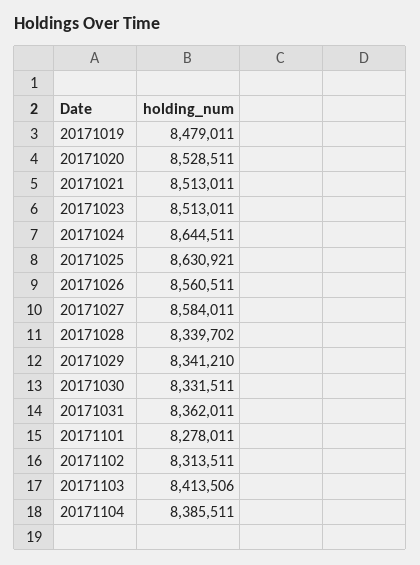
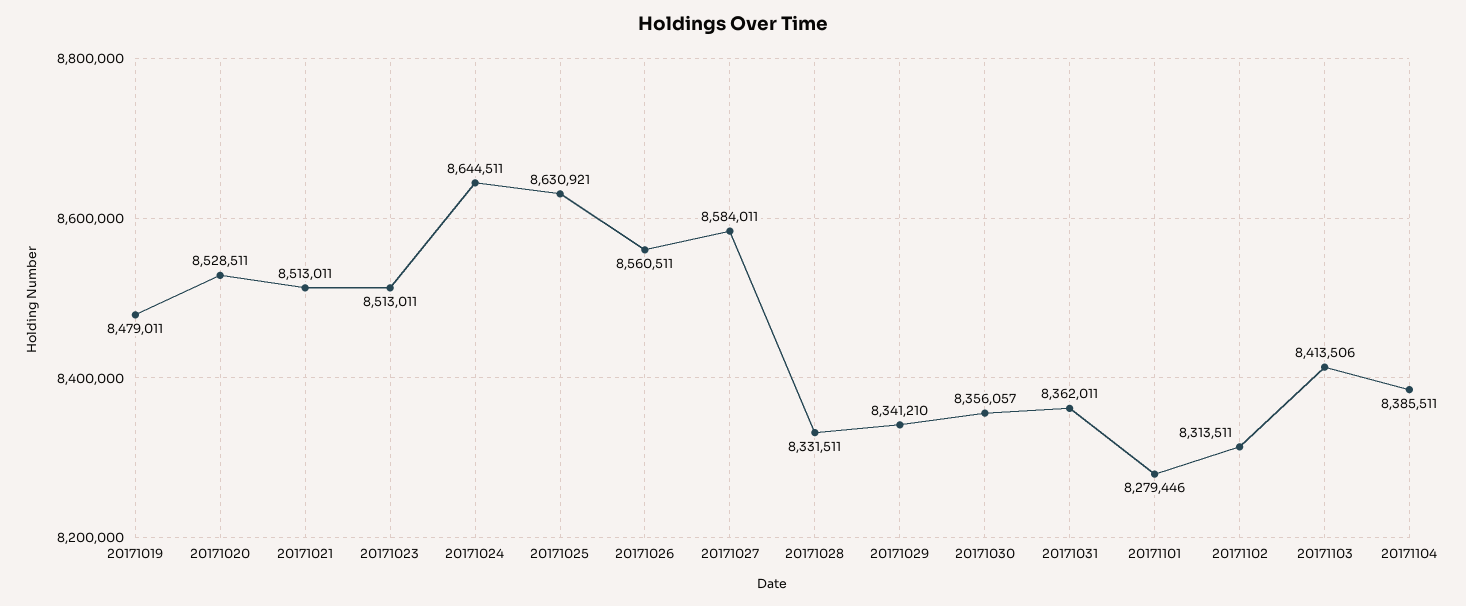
  {
    "20171019": 8479011,
    "20171020": 8528511,
    "20171021": 8513011,
    "20171023": 8513011,
    "20171024": 8644511,
    "20171025": 8630921,
    "20171026": 8560511,
    "20171027": 8584011,
-   "20171028": 8339702,
+   "20171028": 8331511,
    "20171029": 8341210,
-   "20171030": 8331511,
+   "20171030": 8356057,
    "20171031": 8362011,
-   "20171101": 8278011,
+   "20171101": 8279446,
    "20171102": 8313511,
    "20171103": 8413506,
    "20171104": 8385511
  }

